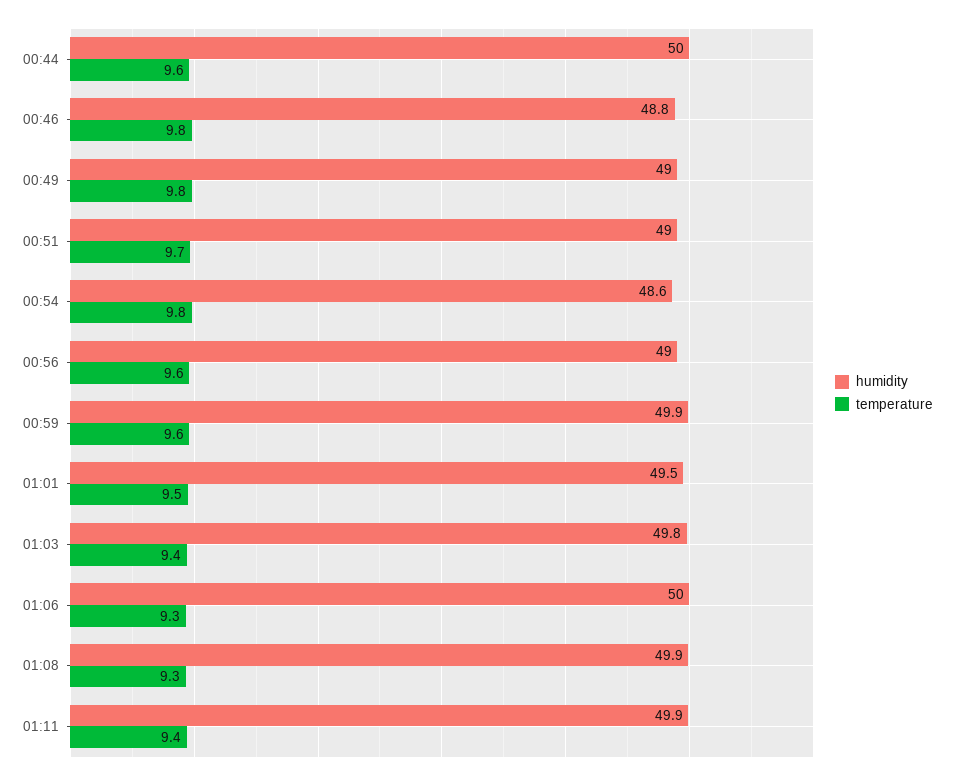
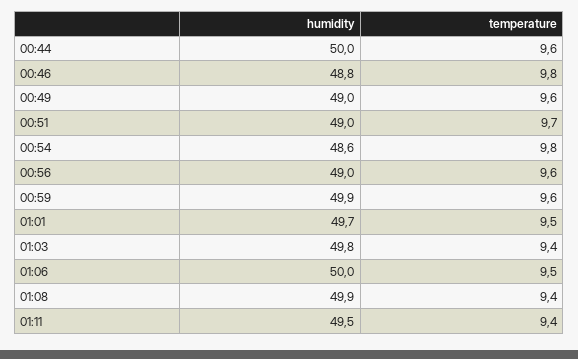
  {
    "humidity": {
      "00:44": 50,
      "00:46": 48.8,
      "00:49": 49,
      "00:51": 49,
      "00:54": 48.6,
      "00:56": 49,
      "00:59": 49.9,
-     "01:01": 49.5,
+     "01:01": 49.7,
      "01:03": 49.8,
      "01:06": 50,
      "01:08": 49.9,
-     "01:11": 49.9
+     "01:11": 49.5
    },
    "temperature": {
      "00:44": 9.6,
      "00:46": 9.8,
-     "00:49": 9.8,
+     "00:49": 9.6,
      "00:51": 9.7,
      "00:54": 9.8,
      "00:56": 9.6,
      "00:59": 9.6,
      "01:01": 9.5,
      "01:03": 9.4,
-     "01:06": 9.3,
+     "01:06": 9.5,
-     "01:08": 9.3,
+     "01:08": 9.4,
      "01:11": 9.4
    }
  }

